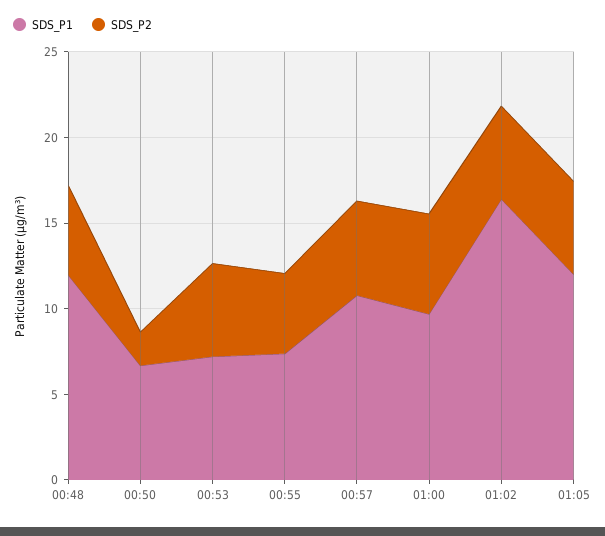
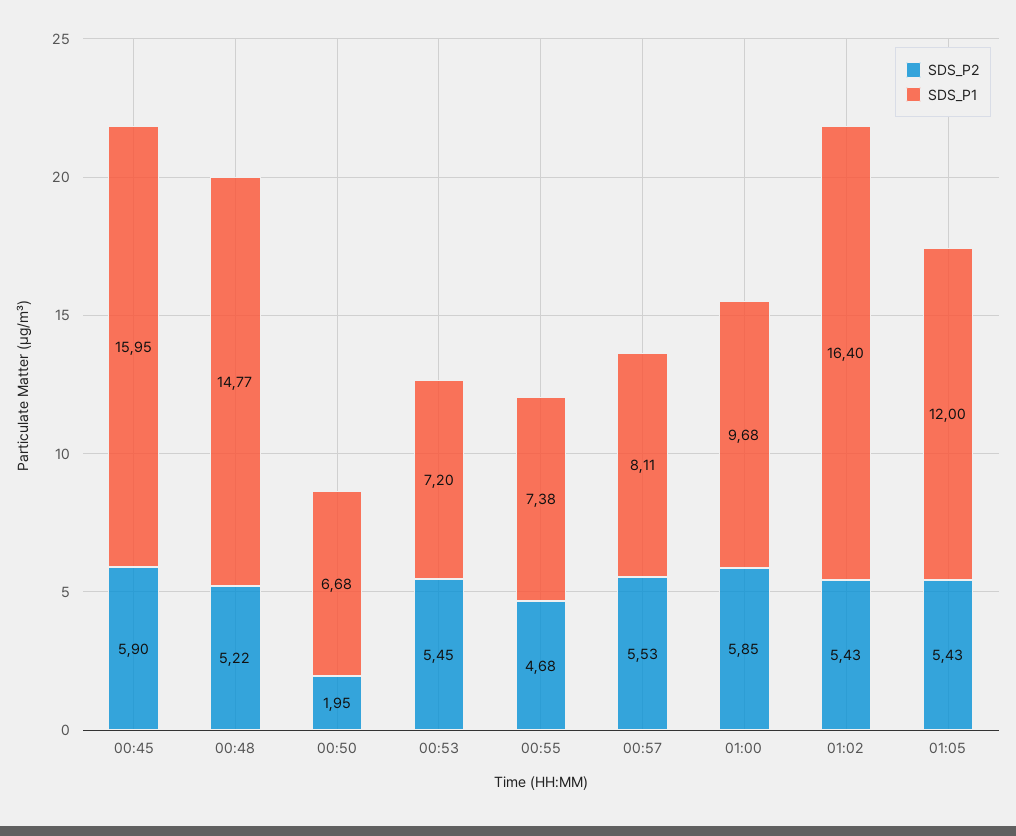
  {
    "SDS_P1": {
-     "00:48": 12,
+     "00:48": 14.77,
      "00:50": 6.68,
      "00:53": 7.2,
      "00:55": 7.38,
-     "00:57": 11,
+     "00:57": 8.11,
      "01:00": 9.68,
      "01:02": 16.4,
-     "01:05": 12
+     "01:05": 12,
+     "00:45": 15.95
    },
    "SDS_P2": {
      "00:48": 5.22,
      "00:50": 1.95,
      "00:53": 5.45,
      "00:55": 4.68,
      "00:57": 5.53,
      "01:00": 5.85,
      "01:02": 5.43,
-     "01:05": 5.43
+     "01:05": 5.43,
+     "00:45": 5.9
    }
  }

